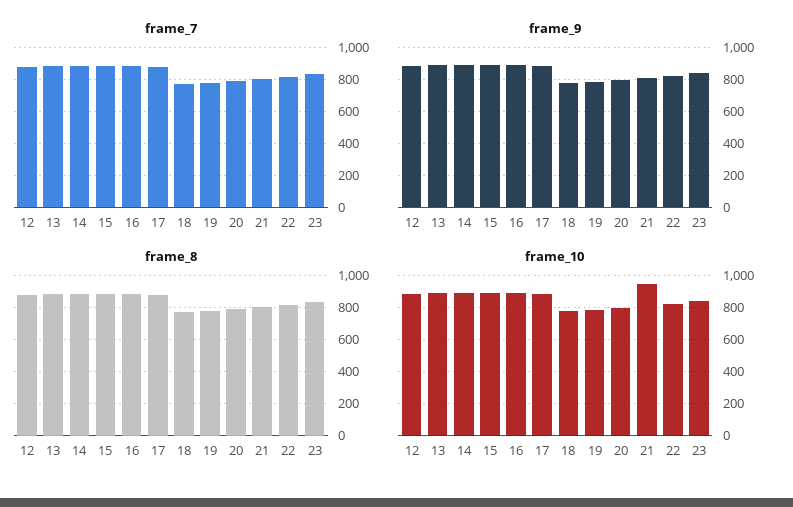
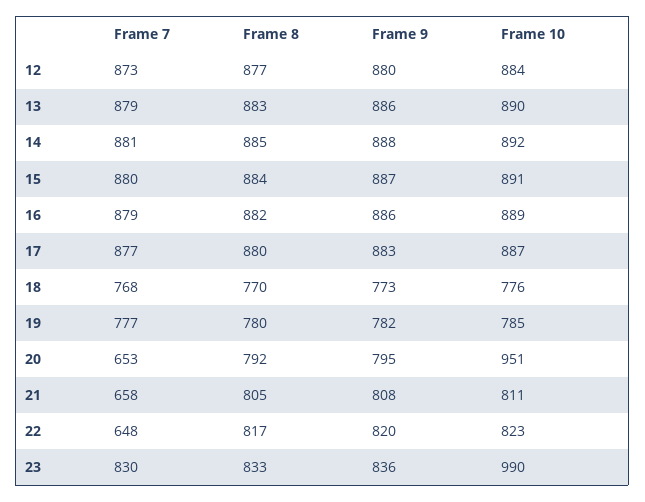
  {
    "frame_7": {
      "12": 873,
      "13": 879,
      "14": 881,
      "15": 880,
      "16": 879,
      "17": 877,
      "18": 768,
      "19": 777,
-     "20": 800,
+     "20": 653,
-     "21": 800,
+     "21": 658,
-     "22": 800,
+     "22": 648,
      "23": 830
    },
    "frame_9": {
      "12": 880,
      "13": 886,
      "14": 888,
      "15": 887,
      "16": 886,
      "17": 883,
      "18": 773,
      "19": 782,
      "20": 795,
      "21": 808,
      "22": 820,
      "23": 836
    },
    "frame_8": {
      "12": 877,
      "13": 883,
      "14": 885,
      "15": 884,
      "16": 882,
      "17": 880,
      "18": 770,
      "19": 780,
      "20": 792,
      "21": 805,
      "22": 817,
      "23": 833
    },
    "frame_10": {
      "12": 884,
      "13": 890,
      "14": 892,
      "15": 891,
      "16": 889,
      "17": 887,
      "18": 776,
      "19": 785,
-     "20": 800,
+     "20": 951,
-     "21": 950,
+     "21": 811,
      "22": 823,
-     "23": 850
+     "23": 990
    }
  }

